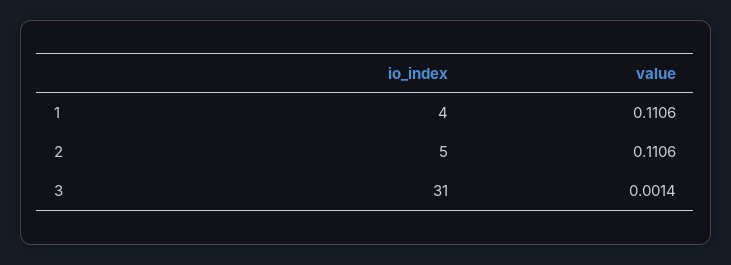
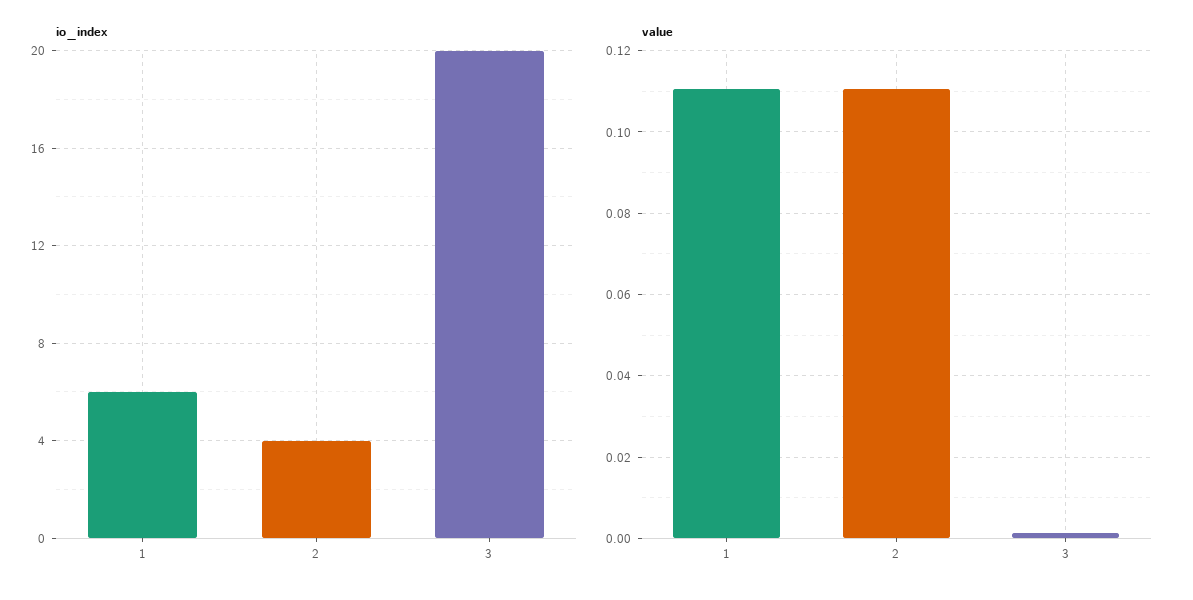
  {
    "io_index": {
-     "1": 4,
+     "1": 6,
-     "2": 5,
+     "2": 4,
-     "3": 31
+     "3": 20
    },
    "value": {
      "1": 0.1106,
      "2": 0.1106,
      "3": 0.0014
    }
  }

